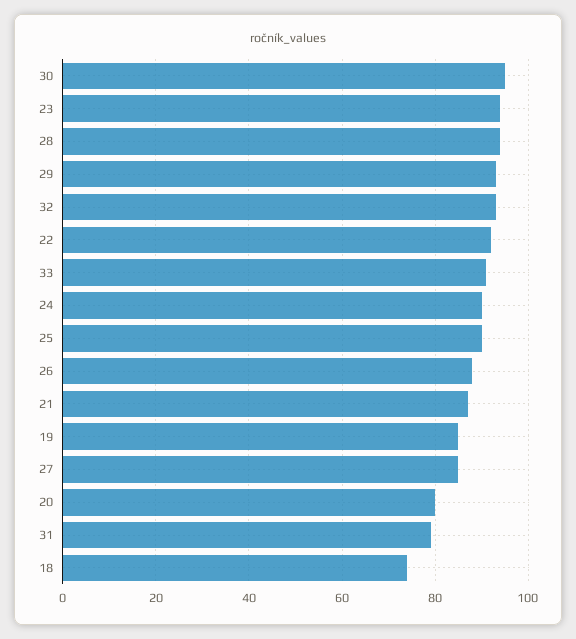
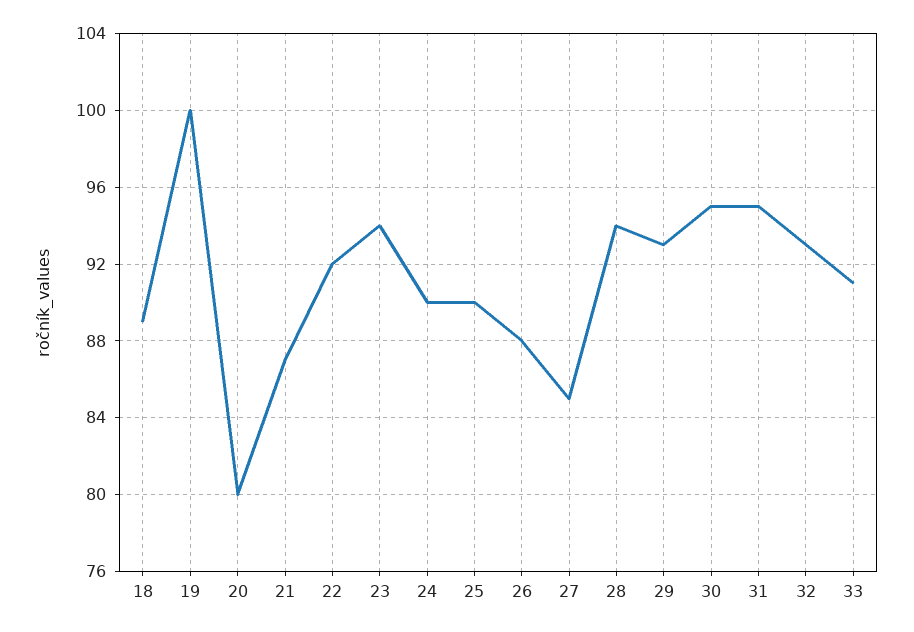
  {
    "30": 95,
    "23": 94,
    "28": 94,
    "29": 93,
    "32": 93,
    "22": 92,
    "33": 91,
    "24": 90,
    "25": 90,
    "26": 88,
    "21": 87,
-   "19": 85,
+   "19": 100,
    "27": 85,
    "20": 80,
-   "31": 80,
+   "31": 95,
-   "18": 75
+   "18": 89
  }

